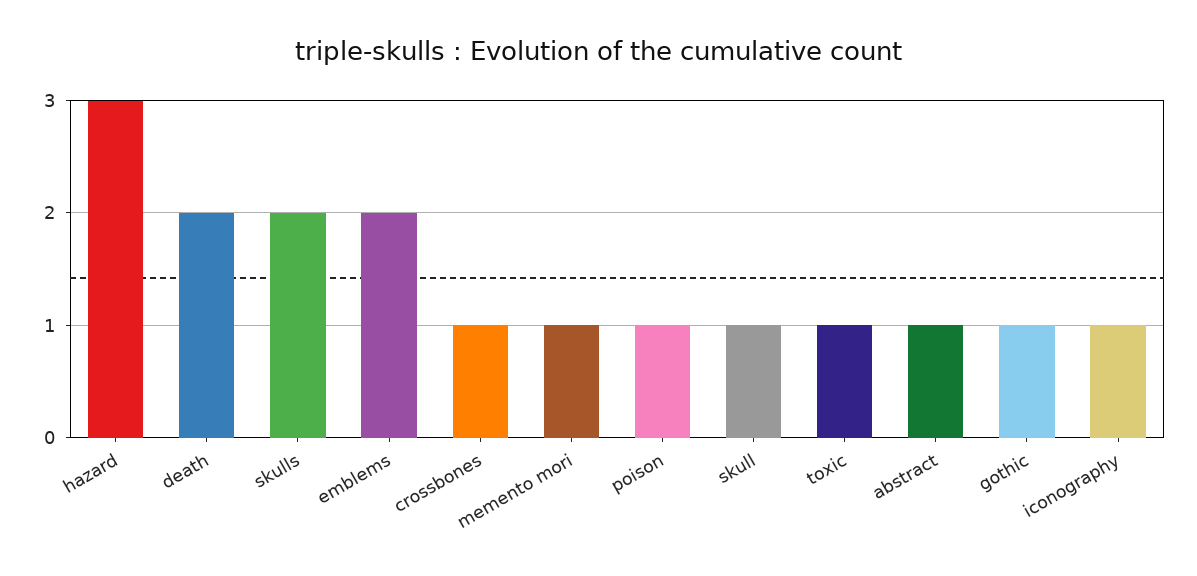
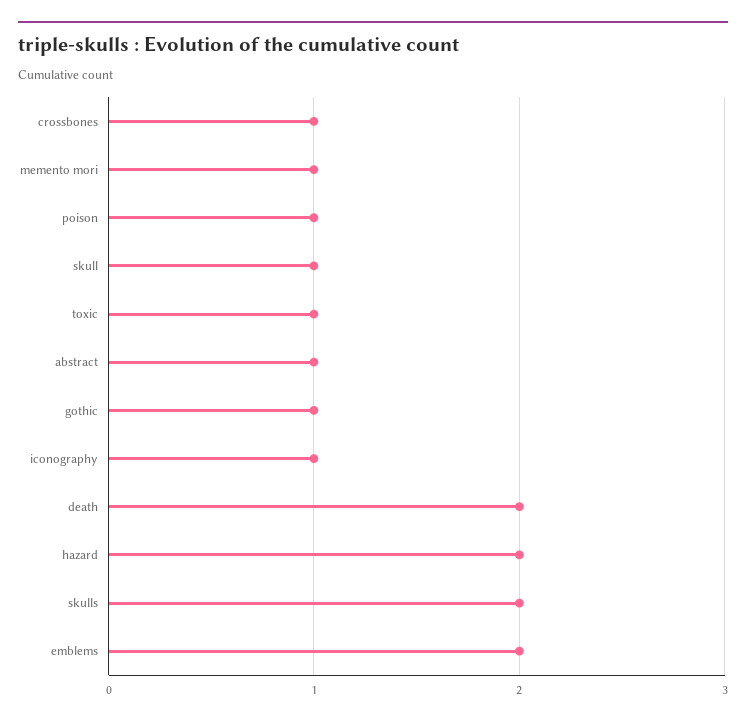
  {
-   "hazard": 3,
+   "hazard": 2,
    "death": 2,
    "skulls": 2,
    "emblems": 2,
    "crossbones": 1,
    "memento mori": 1,
    "poison": 1,
    "skull": 1,
    "toxic": 1,
    "abstract": 1,
    "gothic": 1,
    "iconography": 1
  }

